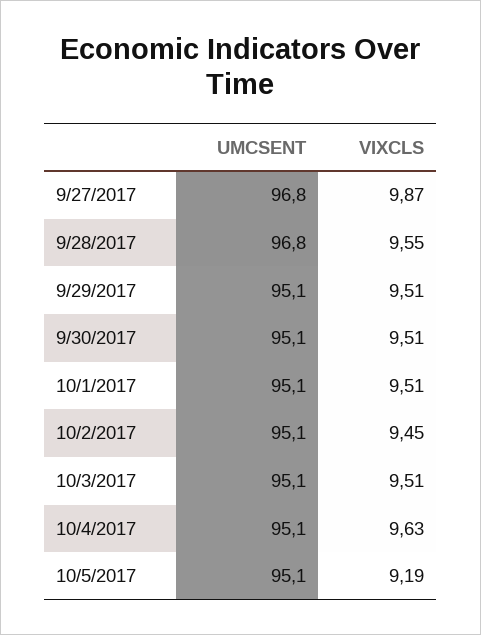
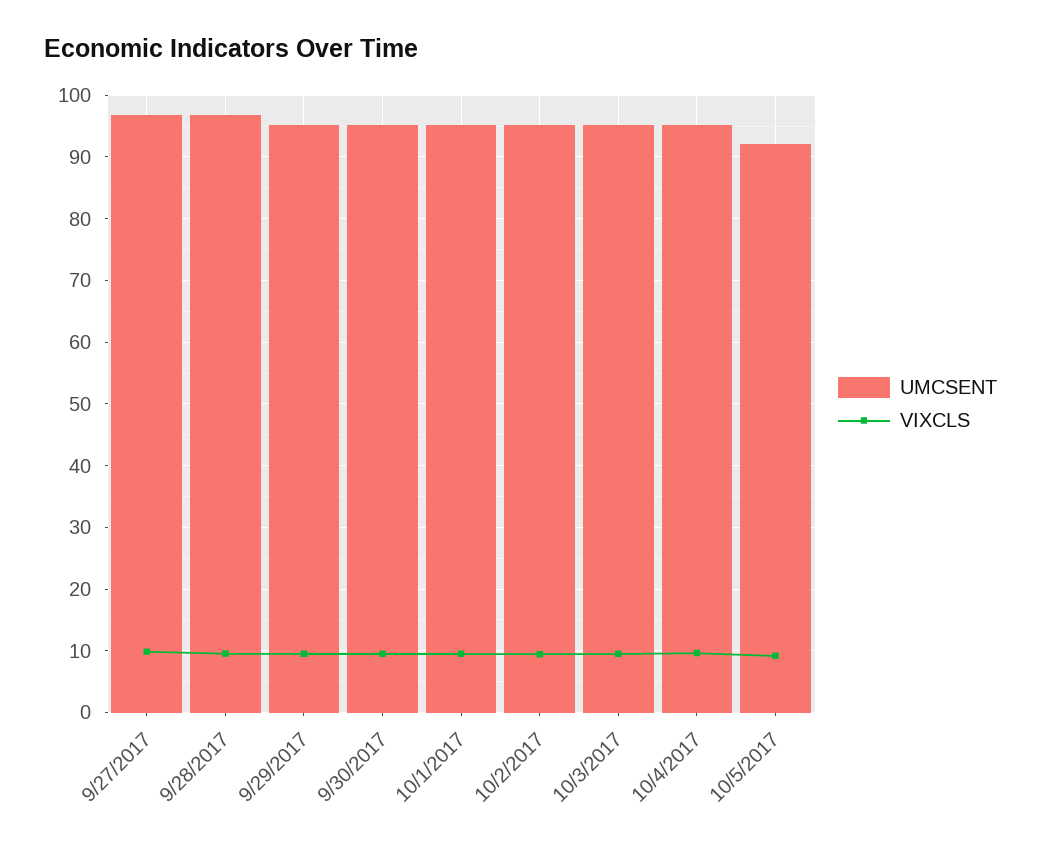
  {
    "UMCSENT": {
      "9/27/2017": 96.8,
      "9/28/2017": 96.8,
      "9/29/2017": 95.1,
      "9/30/2017": 95.1,
      "10/1/2017": 95.1,
      "10/2/2017": 95.1,
      "10/3/2017": 95.1,
      "10/4/2017": 95.1,
-     "10/5/2017": 95.1
+     "10/5/2017": 92
    },
    "VIXCLS": {
      "9/27/2017": 9.87,
      "9/28/2017": 9.55,
      "9/29/2017": 9.51,
      "9/30/2017": 9.51,
      "10/1/2017": 9.51,
      "10/2/2017": 9.45,
      "10/3/2017": 9.51,
      "10/4/2017": 9.63,
      "10/5/2017": 9.19
    }
  }

